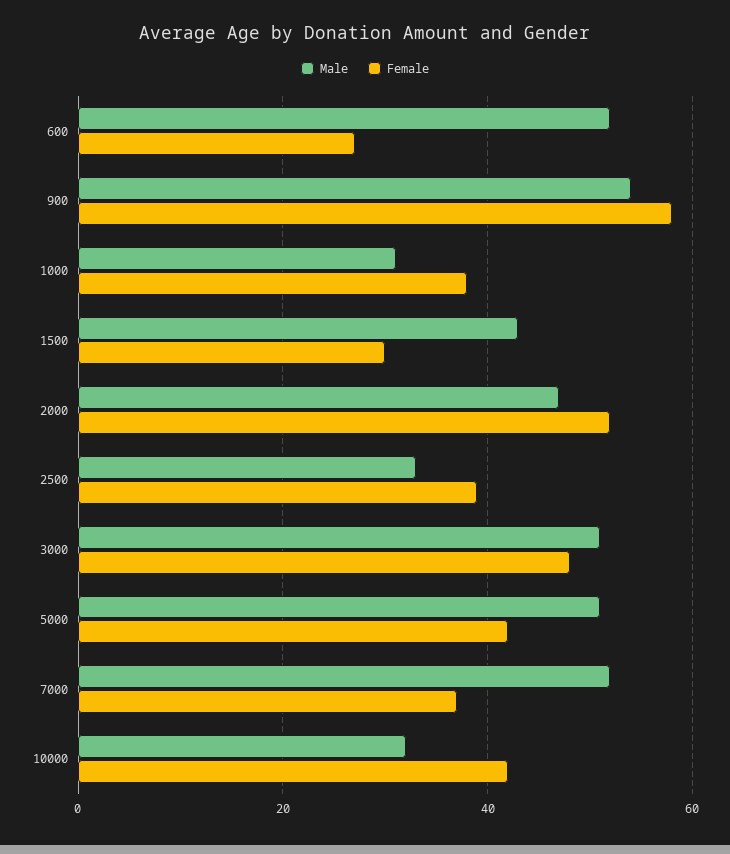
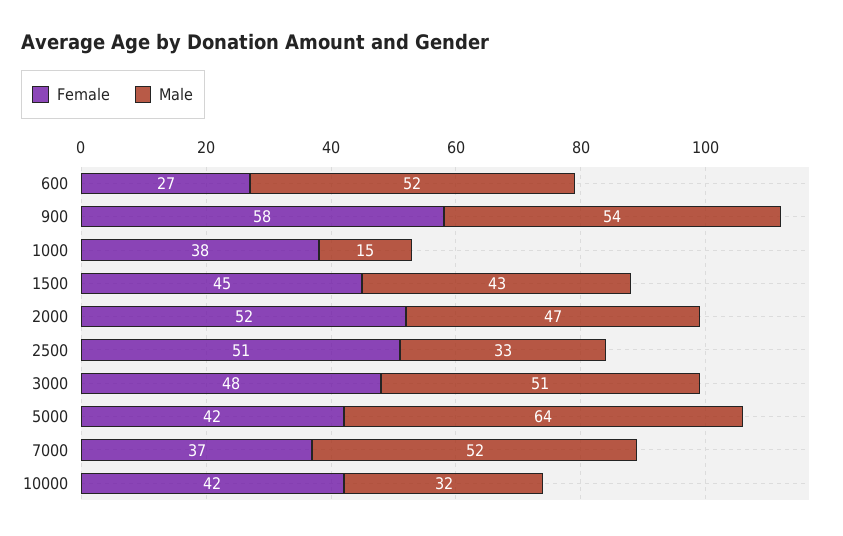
  {
    "Male": {
      "600": 52,
      "900": 54,
-     "1000": 30,
+     "1000": 15,
      "1500": 43,
      "2000": 47,
      "2500": 33,
      "3000": 51,
-     "5000": 50,
+     "5000": 64,
      "7000": 52,
      "10000": 32
    },
    "Female": {
      "600": 27,
      "900": 58,
      "1000": 38,
-     "1500": 30,
+     "1500": 45,
      "2000": 52,
-     "2500": 40,
+     "2500": 51,
      "3000": 48,
      "5000": 42,
      "7000": 37,
      "10000": 42
    }
  }

